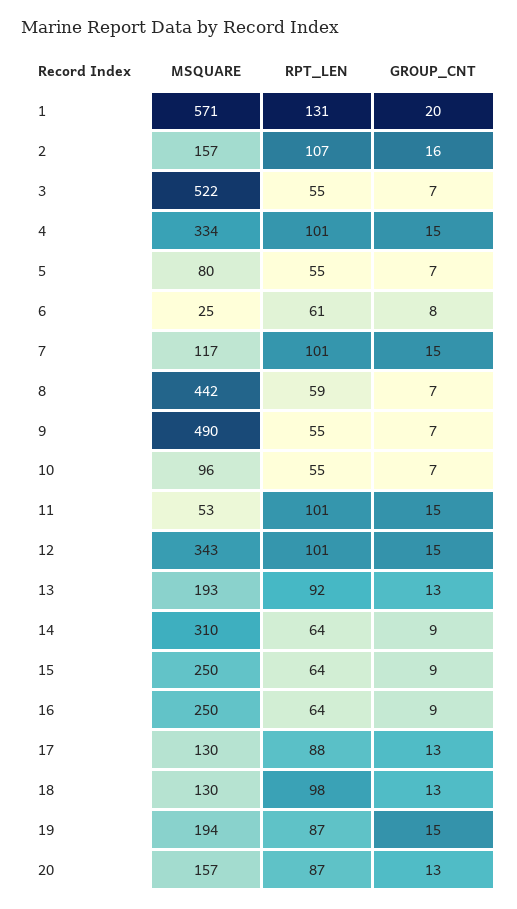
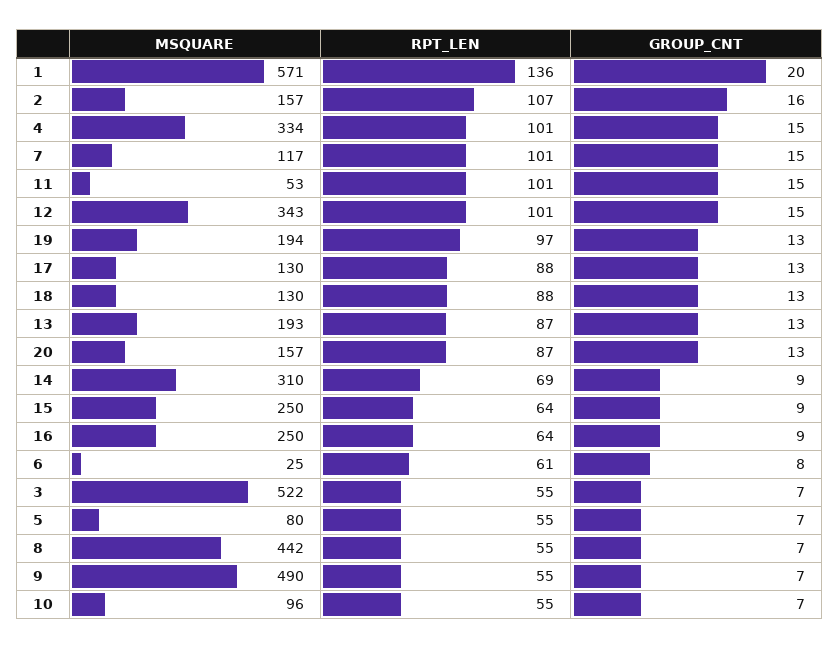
  {
    "MSQUARE": {
      "1": 571,
      "2": 157,
      "3": 522,
      "4": 334,
      "5": 80,
      "6": 25,
      "7": 117,
      "8": 442,
      "9": 490,
      "10": 96,
      "11": 53,
      "12": 343,
      "13": 193,
      "14": 310,
      "15": 250,
      "16": 250,
      "17": 130,
      "18": 130,
      "19": 194,
      "20": 157
    },
    "RPT_LEN": {
-     "1": 131,
+     "1": 136,
      "2": 107,
      "3": 55,
      "4": 101,
      "5": 55,
      "6": 61,
      "7": 101,
-     "8": 59,
+     "8": 55,
      "9": 55,
      "10": 55,
      "11": 101,
      "12": 101,
-     "13": 92,
+     "13": 87,
-     "14": 64,
+     "14": 69,
      "15": 64,
      "16": 64,
      "17": 88,
-     "18": 98,
+     "18": 88,
-     "19": 87,
+     "19": 97,
      "20": 87
    },
    "GROUP_CNT": {
      "1": 20,
      "2": 16,
      "3": 7,
      "4": 15,
      "5": 7,
      "6": 8,
      "7": 15,
      "8": 7,
      "9": 7,
      "10": 7,
      "11": 15,
      "12": 15,
      "13": 13,
      "14": 9,
      "15": 9,
      "16": 9,
      "17": 13,
      "18": 13,
-     "19": 15,
+     "19": 13,
      "20": 13
    }
  }

